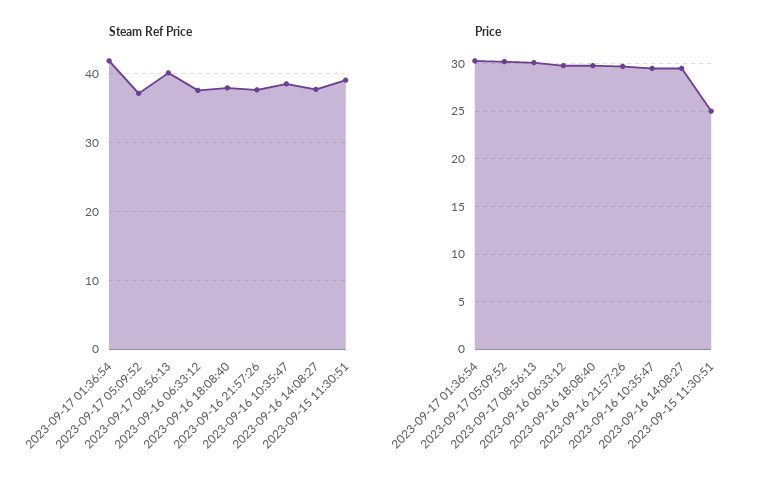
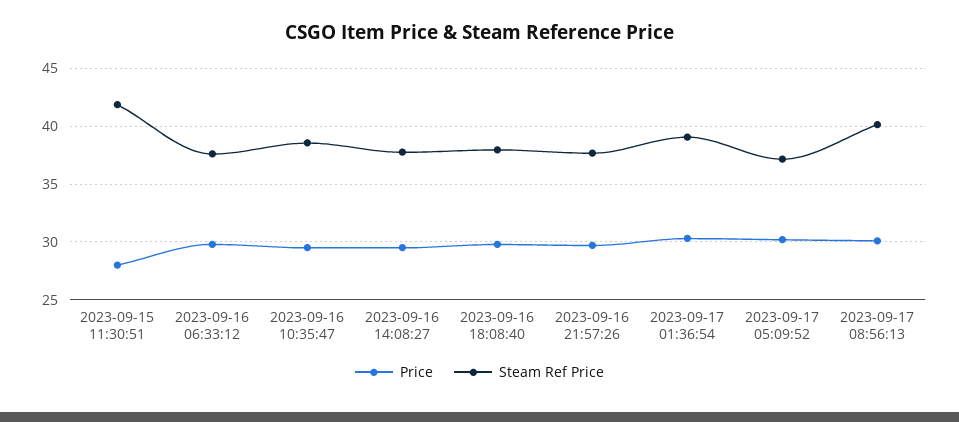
  {
    "Steam Ref Price": {
-     "2023-09-17 01:36:54": 42,
+     "2023-09-17 01:36:54": 39,
      "2023-09-17 05:09:52": 37,
      "2023-09-17 08:56:13": 40,
      "2023-09-16 06:33:12": 38,
      "2023-09-16 18:08:40": 38,
      "2023-09-16 21:57:26": 38,
      "2023-09-16 10:35:47": 39,
      "2023-09-16 14:08:27": 38,
-     "2023-09-15 11:30:51": 39
+     "2023-09-15 11:30:51": 42
    },
    "Price": {
      "2023-09-17 01:36:54": 30,
      "2023-09-17 05:09:52": 30,
      "2023-09-17 08:56:13": 30,
      "2023-09-16 06:33:12": 30,
      "2023-09-16 18:08:40": 30,
      "2023-09-16 21:57:26": 30,
      "2023-09-16 10:35:47": 30,
      "2023-09-16 14:08:27": 30,
-     "2023-09-15 11:30:51": 25
+     "2023-09-15 11:30:51": 28
    }
  }

